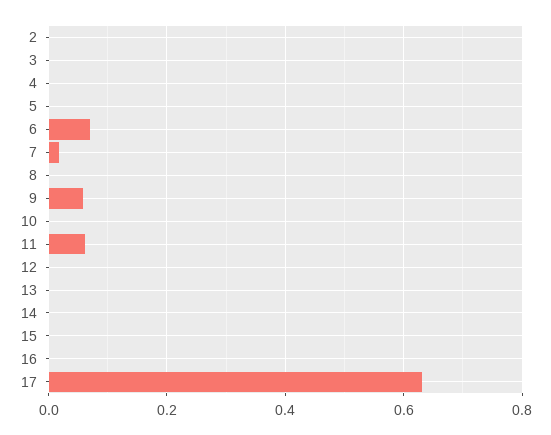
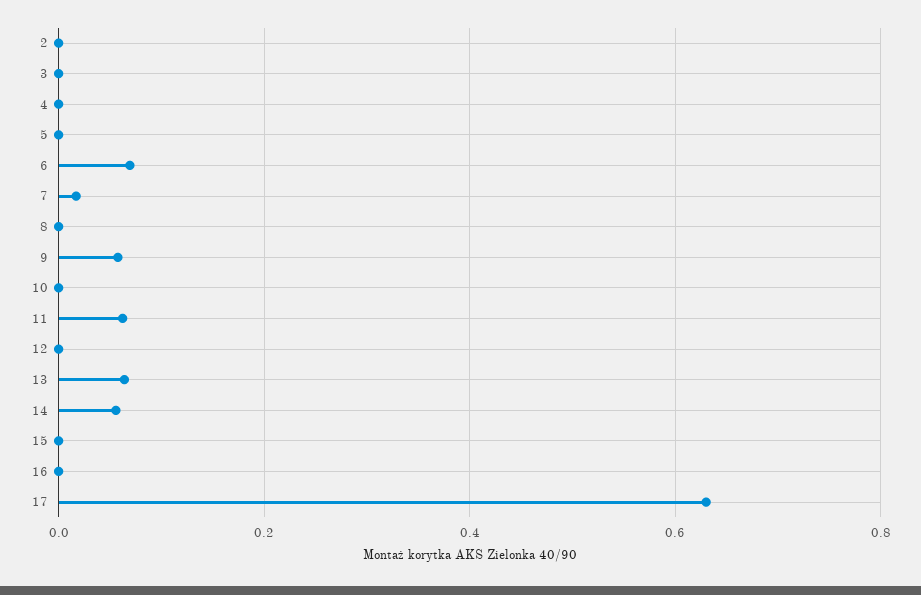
  {
    "2": 0,
    "3": 0,
    "4": 0,
    "5": 0,
    "6": 0.06,
    "7": 0.02,
    "8": 0,
    "9": 0.06,
    "10": 0,
    "11": 0.06,
    "12": 0,
-   "13": 0,
+   "13": 0.06,
-   "14": 0,
+   "14": 0.06,
    "15": 0,
    "16": 0,
    "17": 0.64
  }

